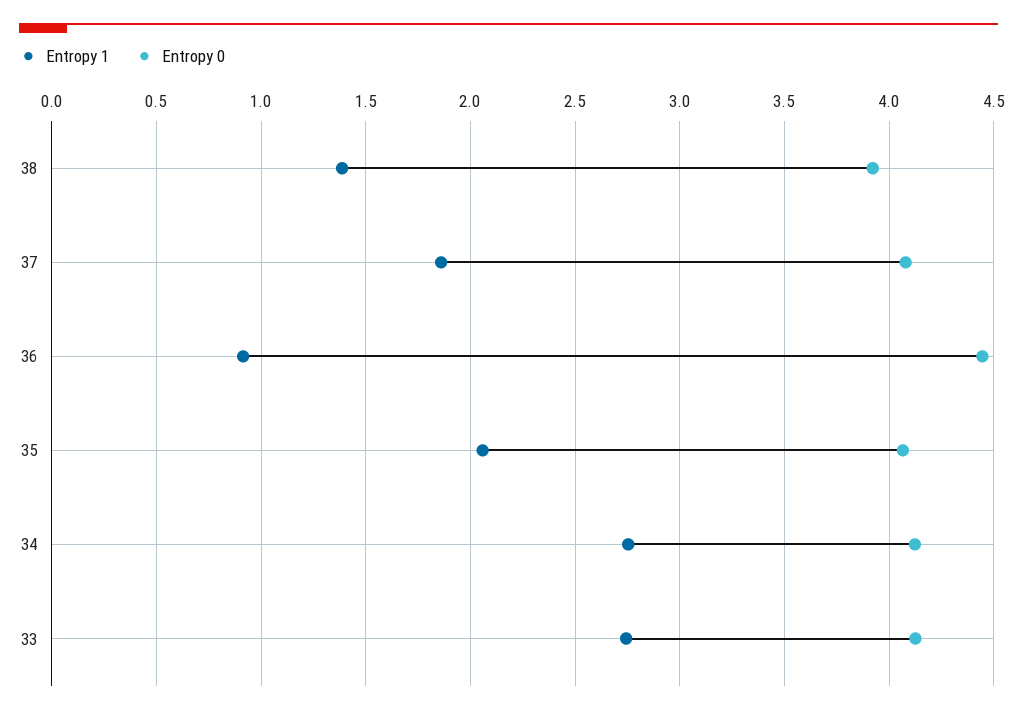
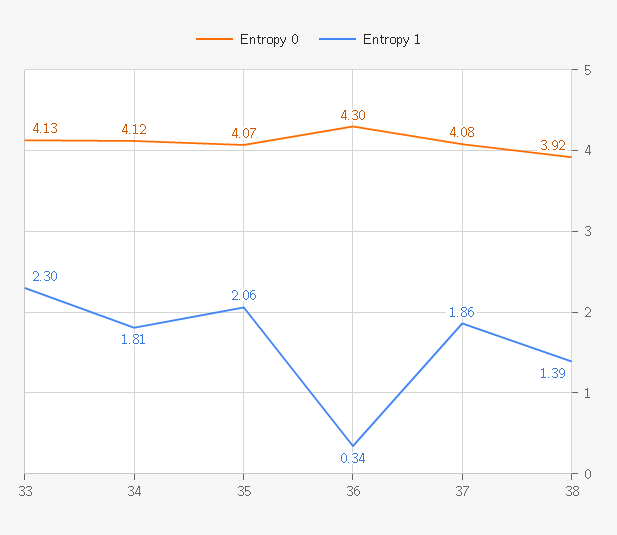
  {
    "Entropy 1": {
      "38": 1.39,
      "37": 1.86,
-     "36": 0.9,
+     "36": 0.34,
      "35": 2.06,
-     "34": 2.75,
+     "34": 1.81,
-     "33": 2.75
+     "33": 2.3
    },
    "Entropy 0": {
      "38": 3.92,
      "37": 4.08,
-     "36": 4.45,
+     "36": 4.3,
      "35": 4.07,
      "34": 4.12,
      "33": 4.13
    }
  }

